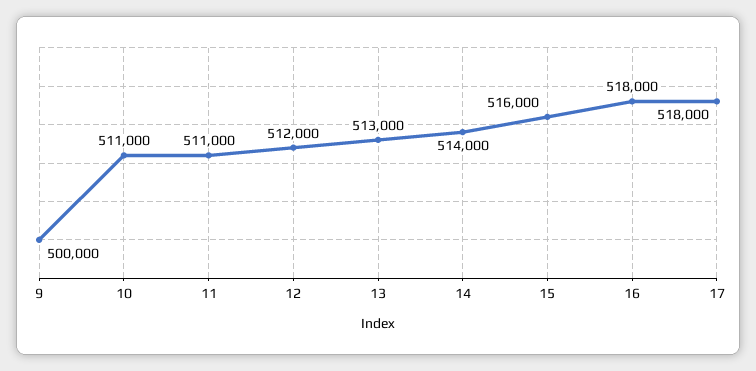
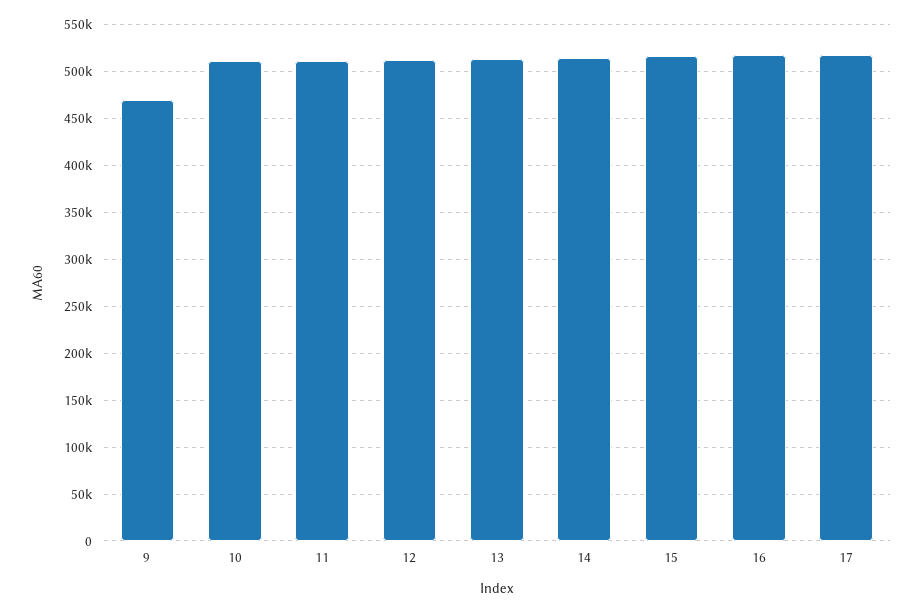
  {
-   "9": 500000,
+   "9": 470000,
    "10": 511000,
    "11": 511000,
    "12": 512000,
    "13": 513000,
    "14": 514000,
    "15": 516000,
    "16": 518000,
    "17": 518000
  }

